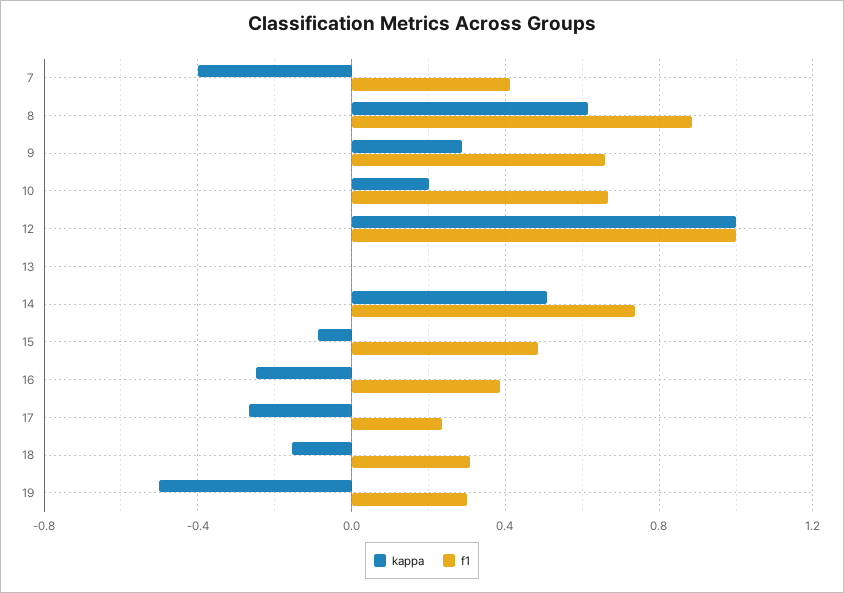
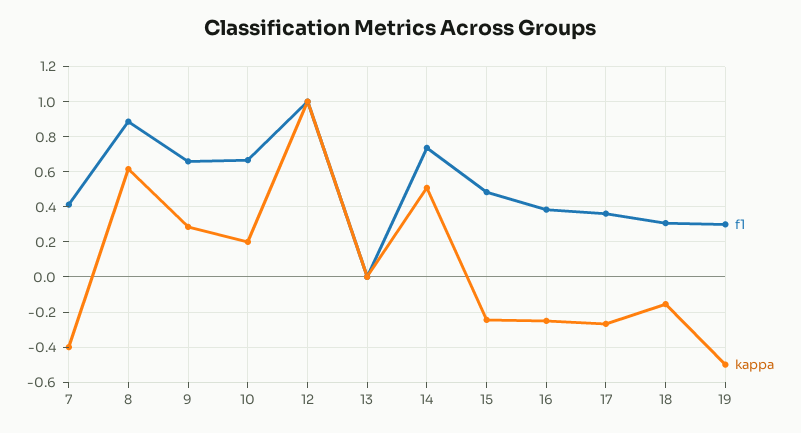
  {
    "kappa": {
      "7": -0.4,
      "8": 0.6,
      "9": 0.3,
      "10": 0.2,
      "12": 1,
      "13": 0,
      "14": 0.5,
-     "15": -0.1,
+     "15": -0.25,
      "16": -0.25,
      "17": -0.25,
      "18": -0.15,
      "19": -0.5
    },
    "f1": {
      "7": 0.4,
      "8": 0.9,
      "9": 0.65,
      "10": 0.65,
      "12": 1,
      "13": 0,
      "14": 0.75,
      "15": 0.5,
      "16": 0.4,
-     "17": 0.25,
+     "17": 0.35,
      "18": 0.3,
      "19": 0.3
    }
  }

